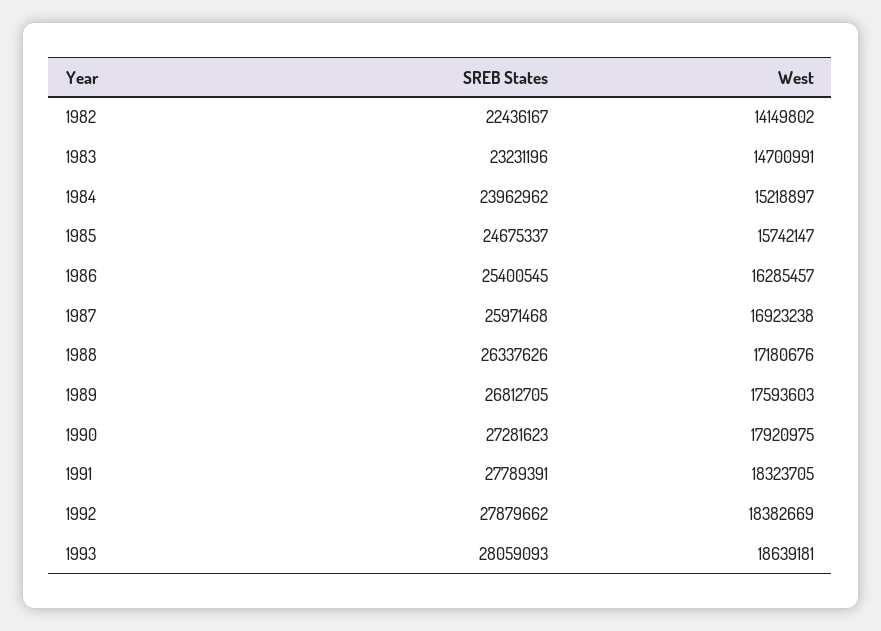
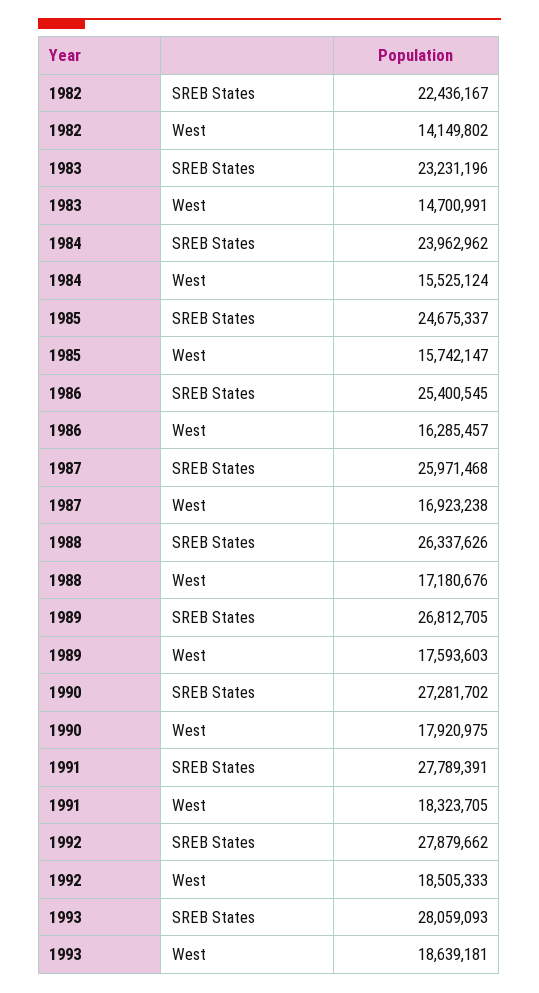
  {
    "SREB States": {
      "1982": 22436167,
      "1983": 23231196,
      "1984": 23962962,
      "1985": 24675337,
      "1986": 25400545,
      "1987": 25971468,
      "1988": 26337626,
      "1989": 26812705,
-     "1990": 27281623,
+     "1990": 27281702,
      "1991": 27789391,
      "1992": 27879662,
      "1993": 28059093
    },
    "West": {
      "1982": 14149802,
      "1983": 14700991,
-     "1984": 15218897,
+     "1984": 15525124,
      "1985": 15742147,
      "1986": 16285457,
      "1987": 16923238,
      "1988": 17180676,
      "1989": 17593603,
      "1990": 17920975,
      "1991": 18323705,
-     "1992": 18382669,
+     "1992": 18505333,
      "1993": 18639181
    }
  }

